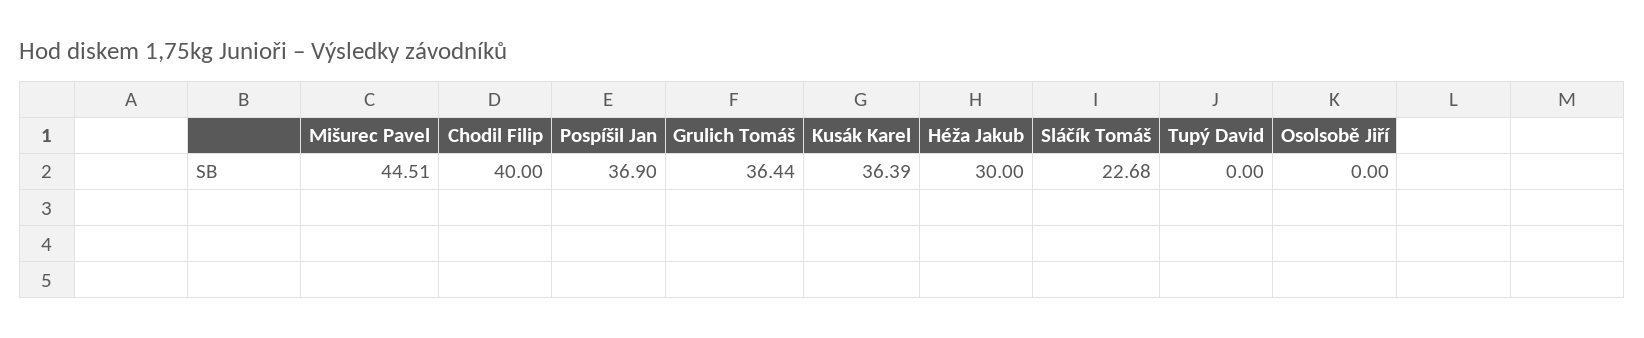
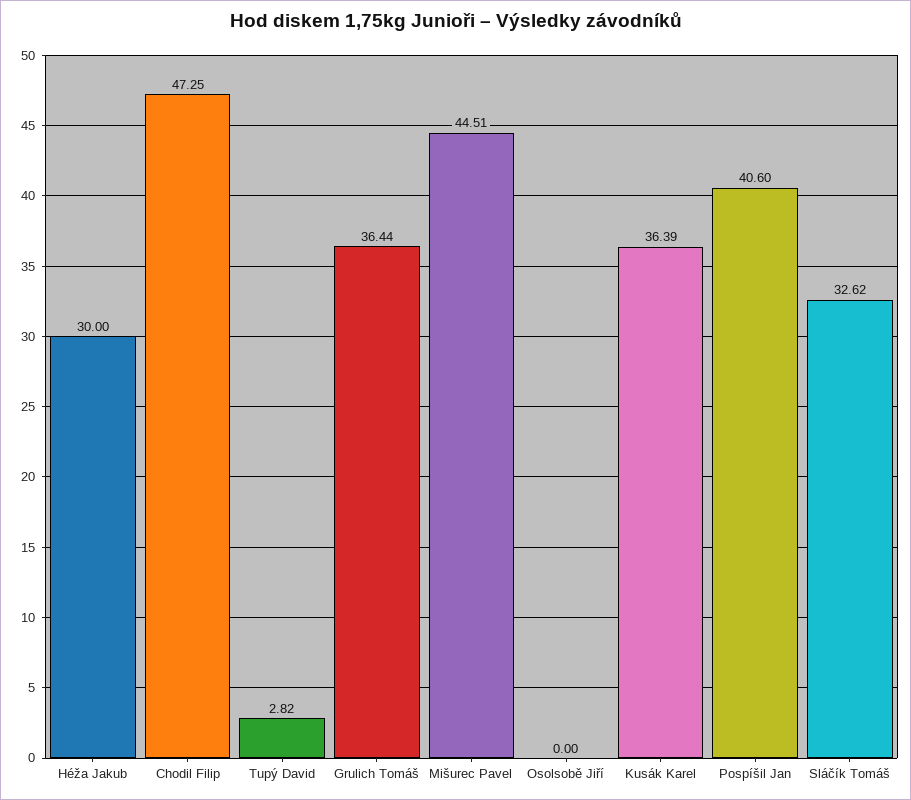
  {
    "Mišurec Pavel": 44.51,
-   "Chodil Filip": 40,
+   "Chodil Filip": 47.25,
-   "Pospíšil Jan": 36.9,
+   "Pospíšil Jan": 40.6,
    "Grulich Tomáš": 36.44,
    "Kusák Karel": 36.39,
    "Héža Jakub": 30,
-   "Sláčík Tomáš": 22.68,
+   "Sláčík Tomáš": 32.62,
-   "Tupý David": 0,
+   "Tupý David": 2.82,
    "Osolsobě Jiří": 0
  }

